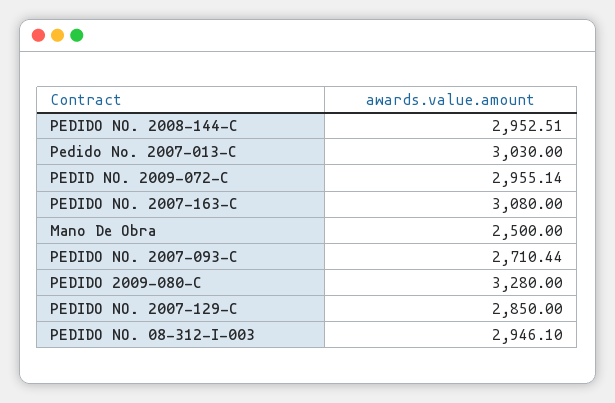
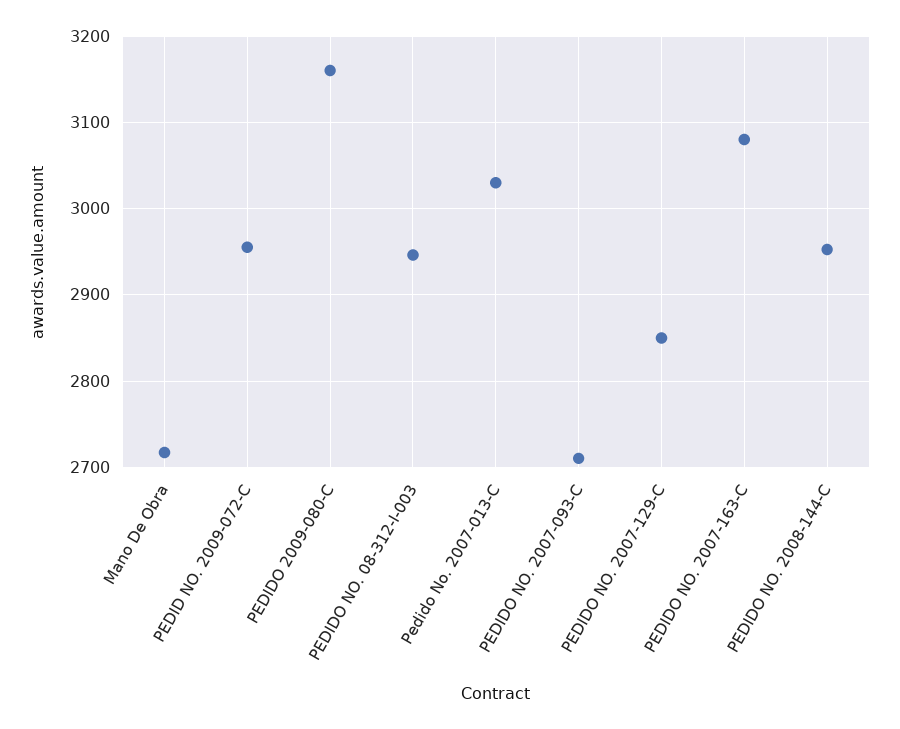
  {
    "PEDIDO NO. 2008-144-C": 2952.51,
    "Pedido No. 2007-013-C": 3030,
    "PEDID NO. 2009-072-C": 2955.14,
    "PEDIDO NO. 2007-163-C": 3080,
-   "Mano De Obra": 2500,
+   "Mano De Obra": 2720,
    "PEDIDO NO. 2007-093-C": 2710.44,
-   "PEDIDO 2009-080-C": 3280,
+   "PEDIDO 2009-080-C": 3160,
    "PEDIDO NO. 2007-129-C": 2850,
    "PEDIDO NO. 08-312-I-003": 2946.1
  }

